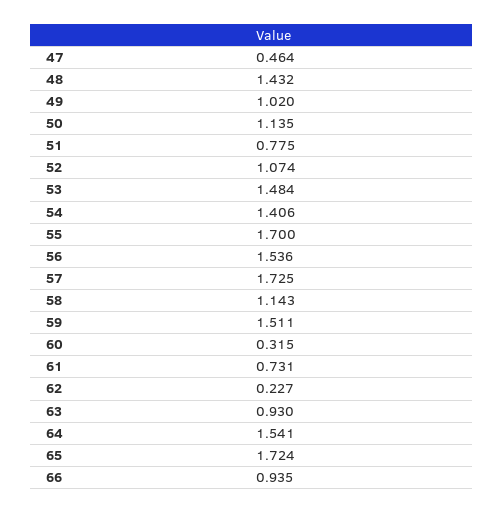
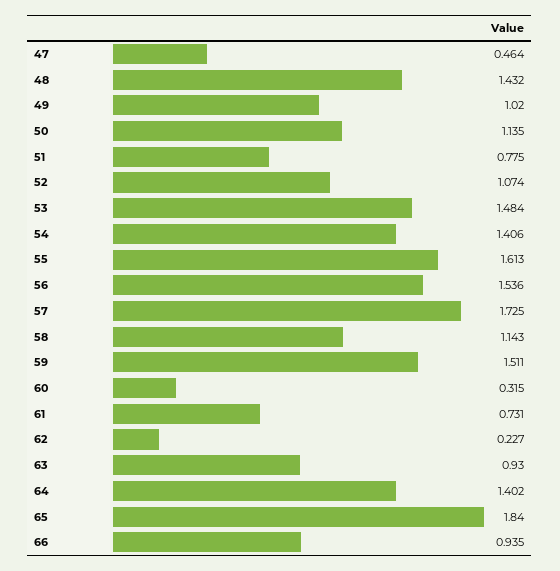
  {
    "47": 0.464,
    "48": 1.432,
    "49": 1.02,
    "50": 1.135,
    "51": 0.775,
    "52": 1.074,
    "53": 1.484,
    "54": 1.406,
-   "55": 1.7,
+   "55": 1.613,
    "56": 1.536,
    "57": 1.725,
    "58": 1.143,
    "59": 1.511,
    "60": 0.315,
    "61": 0.731,
    "62": 0.227,
    "63": 0.93,
-   "64": 1.541,
+   "64": 1.402,
-   "65": 1.724,
+   "65": 1.84,
    "66": 0.935
  }

